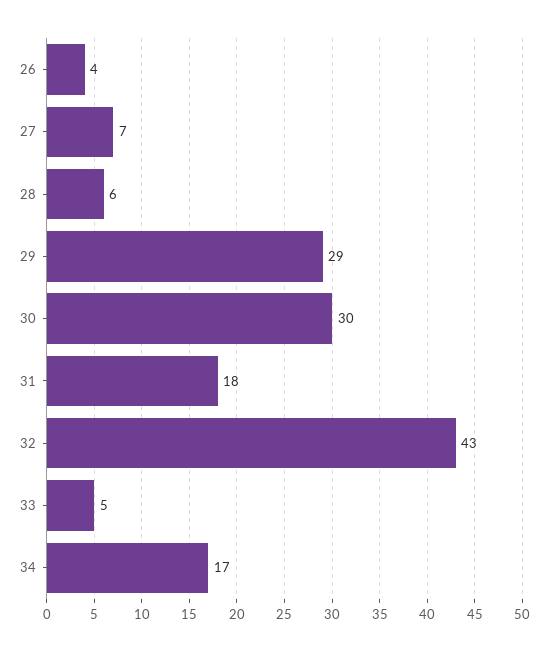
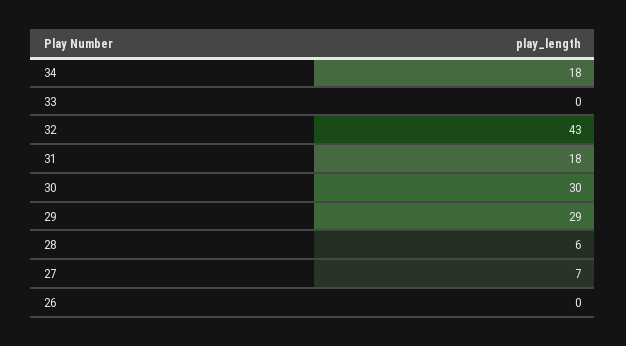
  {
-   "26": 4,
+   "26": 0,
    "27": 7,
    "28": 6,
    "29": 29,
    "30": 30,
    "31": 18,
    "32": 43,
-   "33": 5,
+   "33": 0,
-   "34": 17
+   "34": 18
  }

